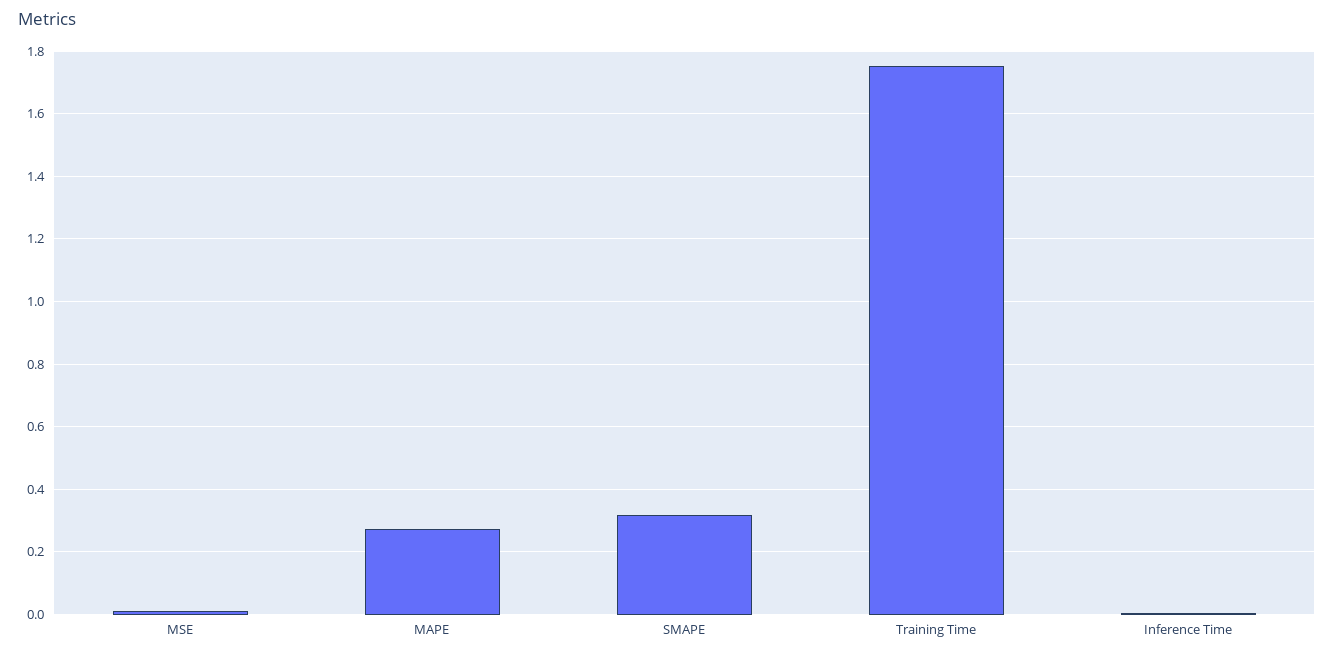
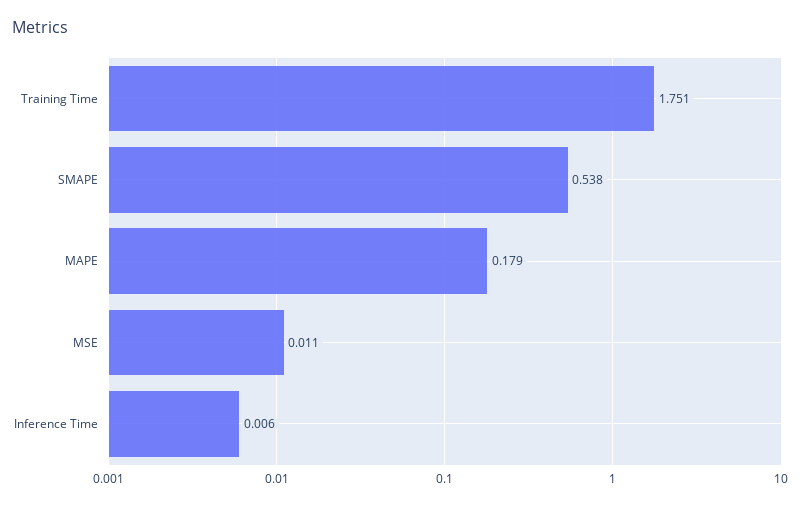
  {
    "MSE": 0.011,
-   "MAPE": 0.28,
+   "MAPE": 0.179,
-   "SMAPE": 0.32,
+   "SMAPE": 0.538,
    "Training Time": 1.751,
    "Inference Time": 0.006
  }

